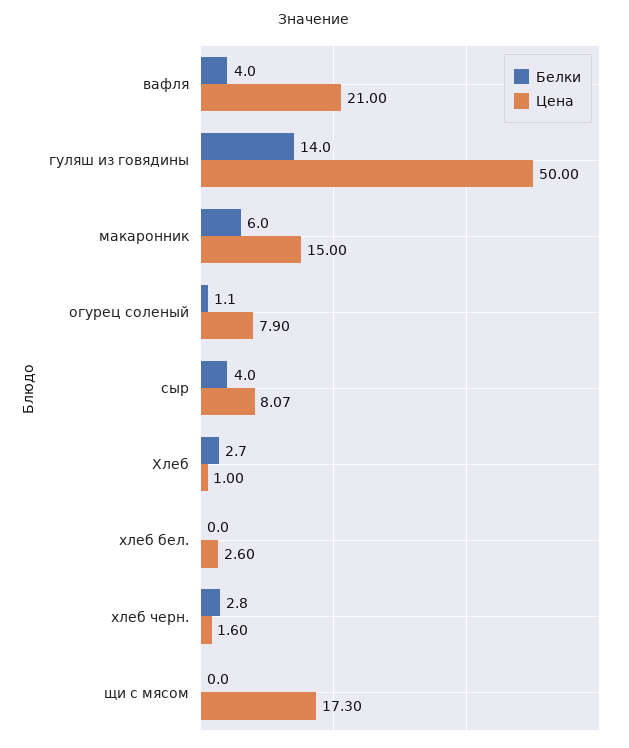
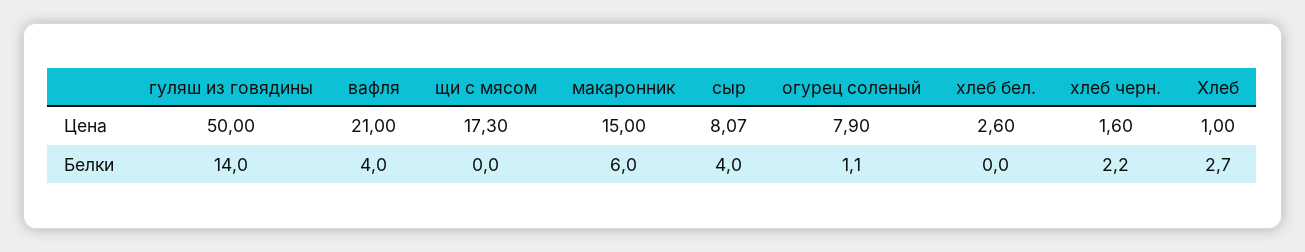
  {
    "Белки": {
      "вафля": 4,
      "гуляш из говядины": 14,
      "макаронник": 6,
      "огурец соленый": 1.1,
      "сыр": 4,
      "Хлеб": 2.7,
      "хлеб бел.": 0,
-     "хлеб черн.": 2.8,
+     "хлеб черн.": 2.2,
      "щи с мясом": 0
    },
    "Цена": {
      "вафля": 21,
      "гуляш из говядины": 50,
      "макаронник": 15,
      "огурец соленый": 7.9,
      "сыр": 8.07,
      "Хлеб": 1,
      "хлеб бел.": 2.6,
      "хлеб черн.": 1.6,
      "щи с мясом": 17.3
    }
  }

